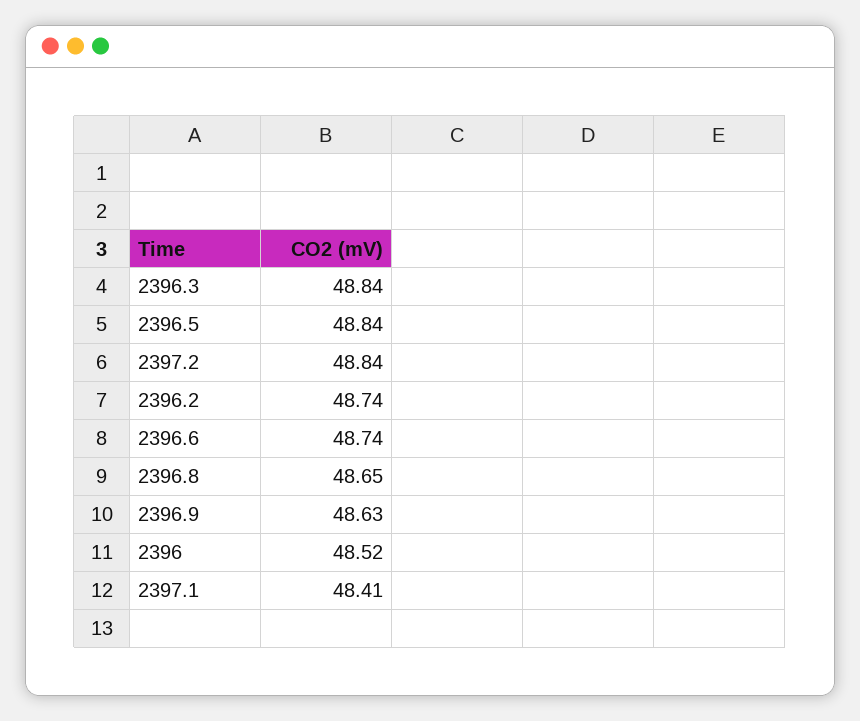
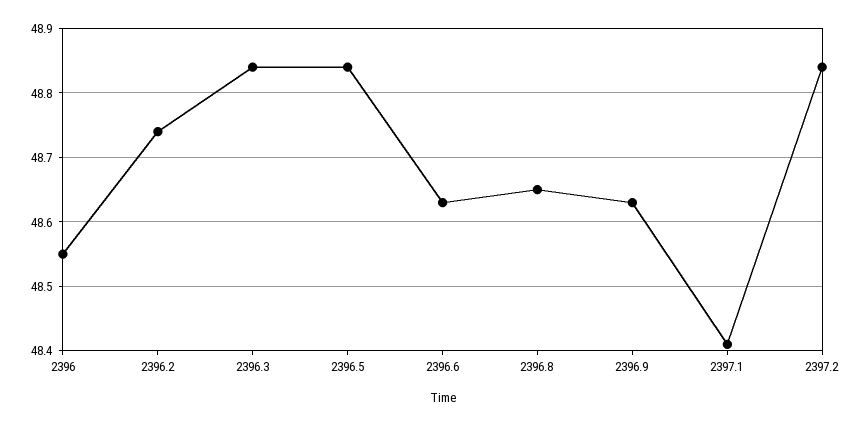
  {
    "2396.3": 48.84,
    "2396.5": 48.84,
    "2397.2": 48.84,
    "2396.2": 48.74,
-   "2396.6": 48.74,
+   "2396.6": 48.63,
    "2396.8": 48.65,
    "2396.9": 48.63,
-   "2396": 48.52,
+   "2396": 48.55,
    "2397.1": 48.41
  }

